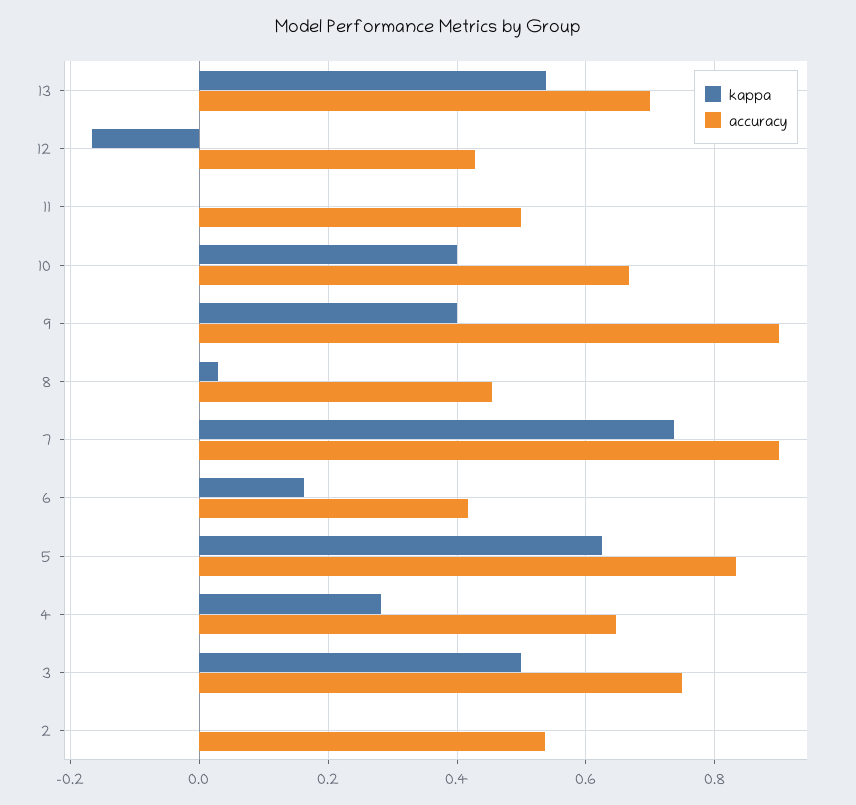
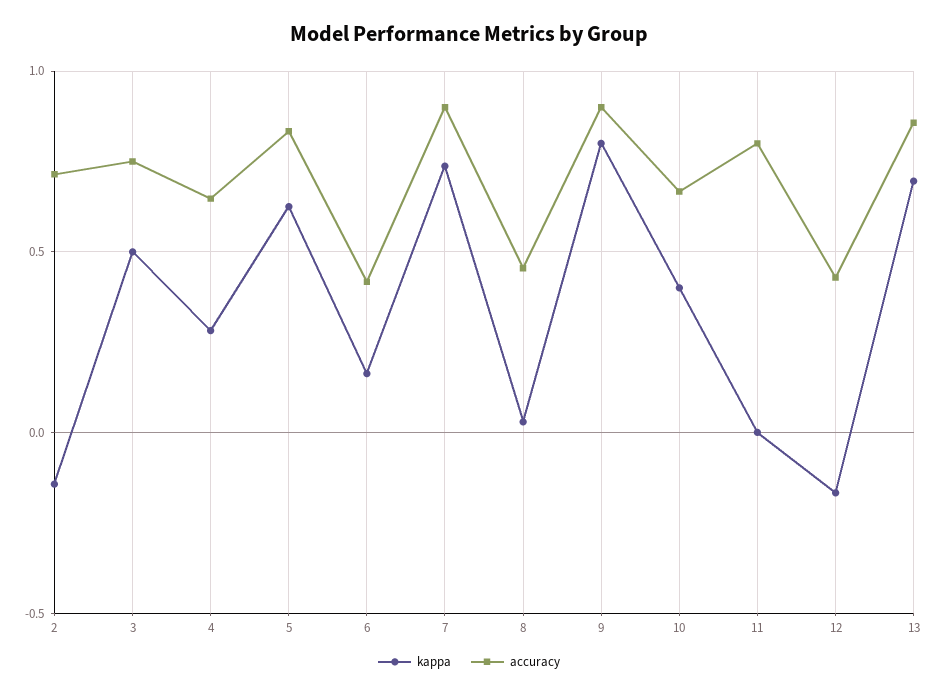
  {
    "kappa": {
-     "13": 0.54,
+     "13": 0.7,
      "12": -0.16,
      "11": 0,
      "10": 0.4,
-     "9": 0.4,
+     "9": 0.8,
      "8": 0.02,
      "7": 0.74,
      "6": 0.16,
      "5": 0.62,
      "4": 0.28,
      "3": 0.5,
-     "2": 0
+     "2": -0.15
    },
    "accuracy": {
-     "13": 0.7,
+     "13": 0.85,
      "12": 0.42,
-     "11": 0.5,
+     "11": 0.8,
      "10": 0.66,
      "9": 0.9,
      "8": 0.46,
      "7": 0.9,
      "6": 0.42,
      "5": 0.84,
      "4": 0.64,
      "3": 0.76,
-     "2": 0.54
+     "2": 0.7
    }
  }

